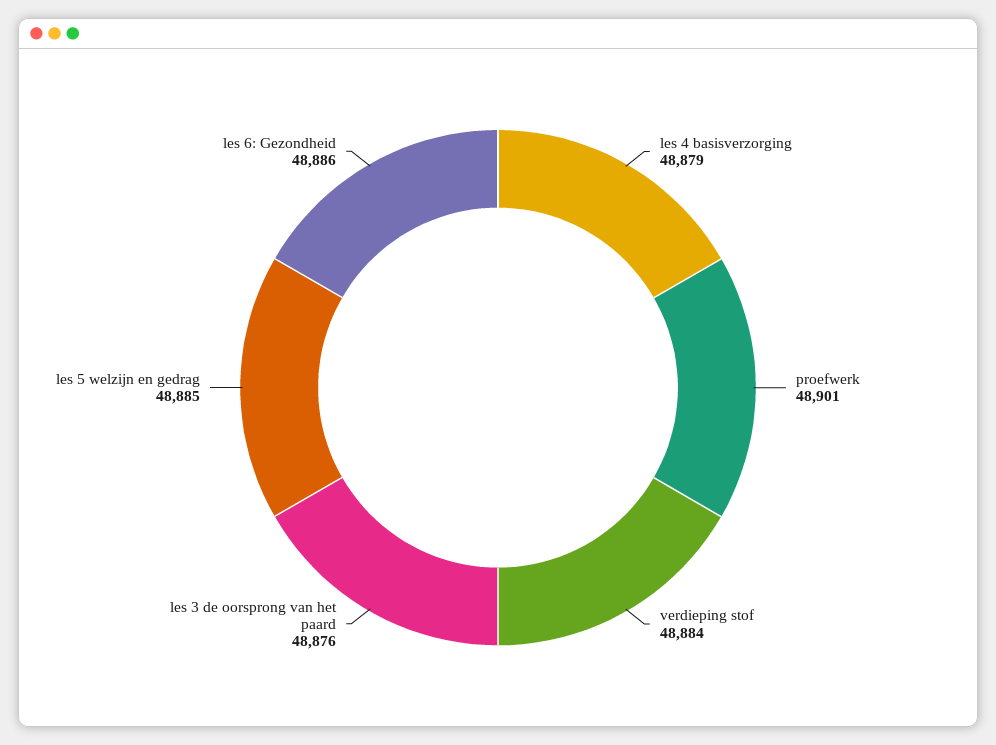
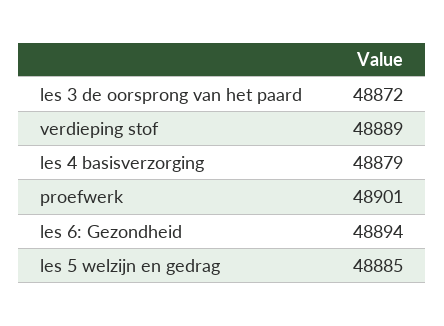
  {
    "les 4 basisverzorging": 48879,
    "proefwerk": 48901,
-   "verdieping stof": 48884,
+   "verdieping stof": 48889,
-   "les 3 de oorsprong van het paard": 48876,
+   "les 3 de oorsprong van het paard": 48872,
    "les 5 welzijn en gedrag": 48885,
-   "les 6: Gezondheid": 48886
+   "les 6: Gezondheid": 48894
  }

